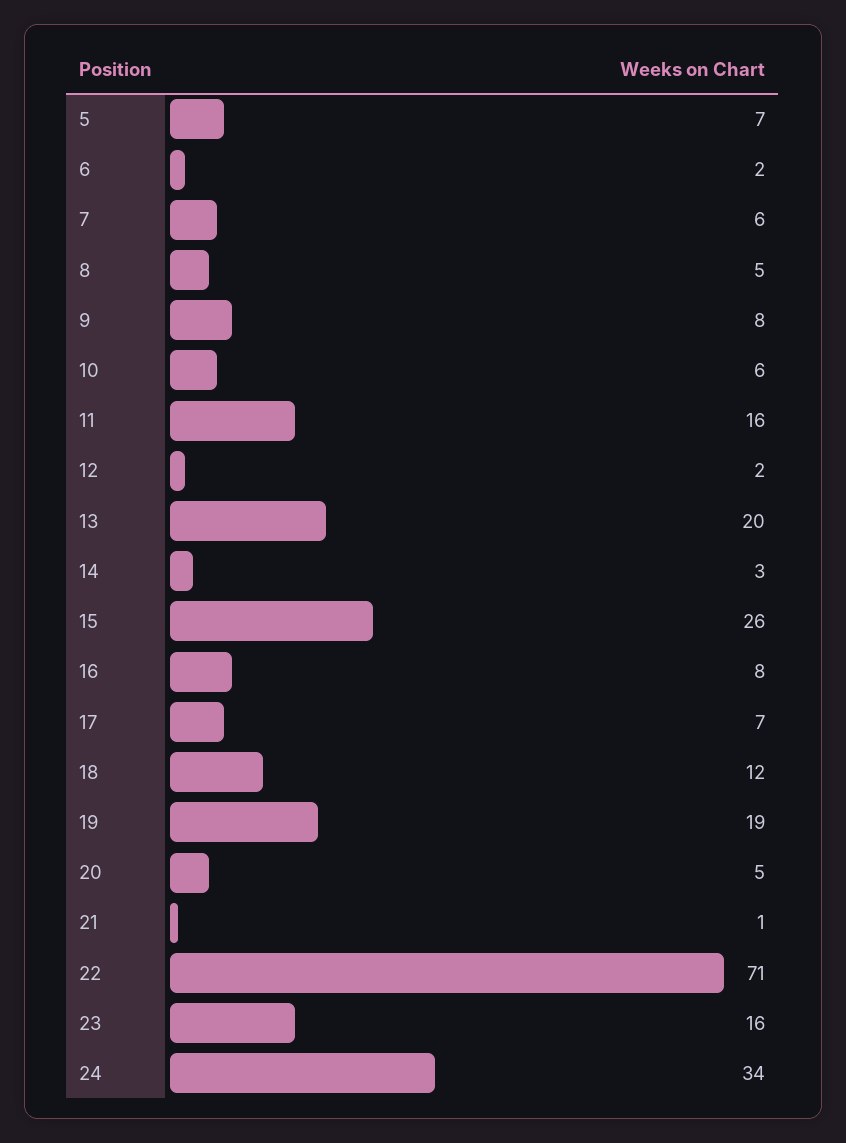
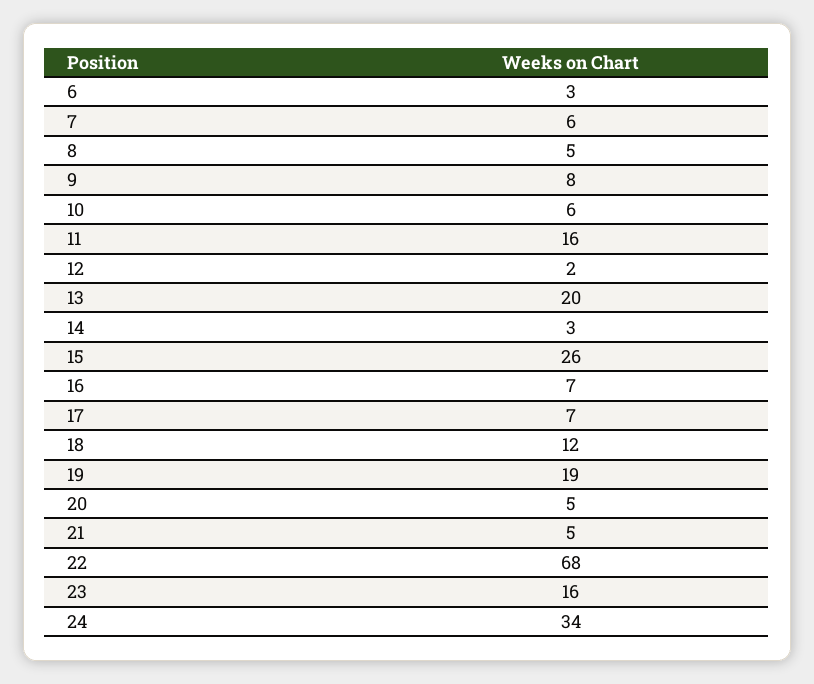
  {
-   "5": 7,
-   "6": 2,
+   "6": 3,
    "7": 6,
    "8": 5,
    "9": 8,
    "10": 6,
    "11": 16,
    "12": 2,
    "13": 20,
    "14": 3,
    "15": 26,
-   "16": 8,
+   "16": 7,
    "17": 7,
    "18": 12,
    "19": 19,
    "20": 5,
-   "21": 1,
+   "21": 5,
-   "22": 71,
+   "22": 68,
    "23": 16,
    "24": 34
  }

